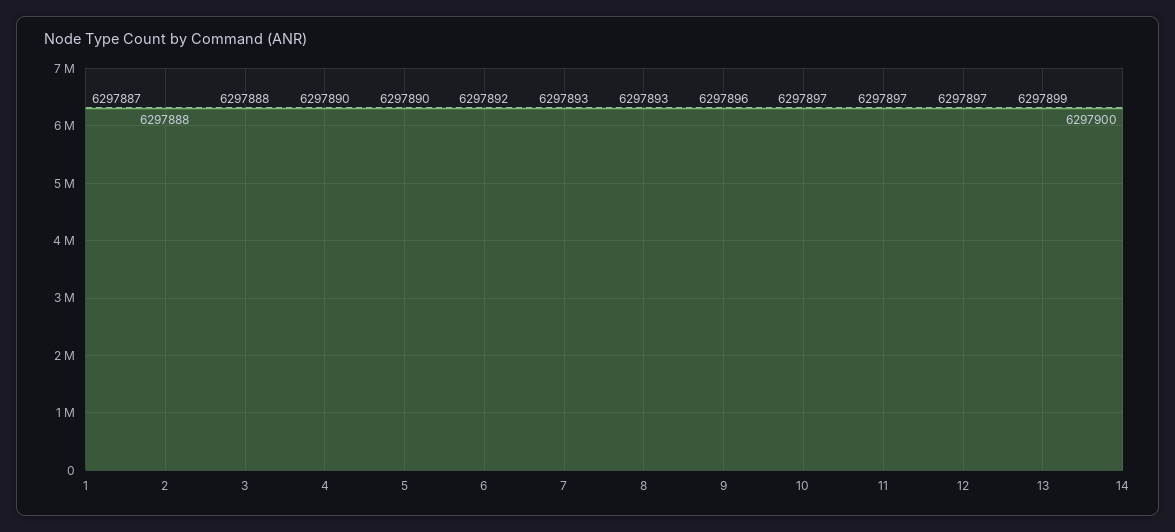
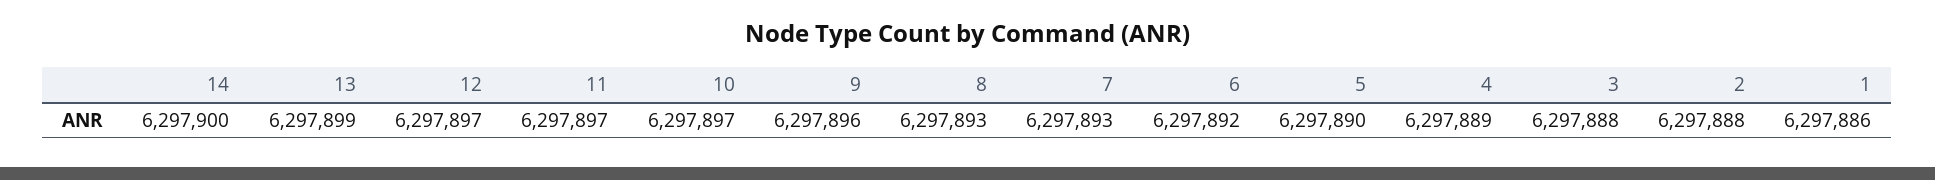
  {
-   "1": 6297887,
+   "1": 6297886,
    "2": 6297888,
    "3": 6297888,
-   "4": 6297890,
+   "4": 6297889,
    "5": 6297890,
    "6": 6297892,
    "7": 6297893,
    "8": 6297893,
    "9": 6297896,
    "10": 6297897,
    "11": 6297897,
    "12": 6297897,
    "13": 6297899,
    "14": 6297900
  }

